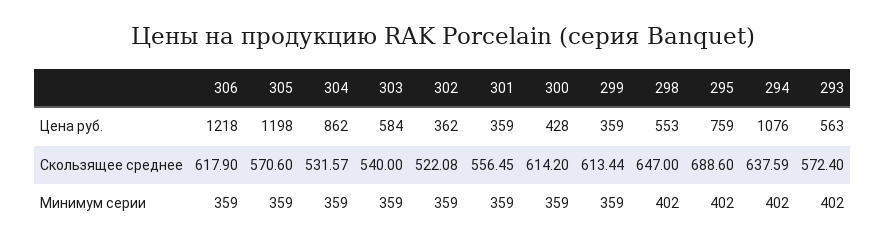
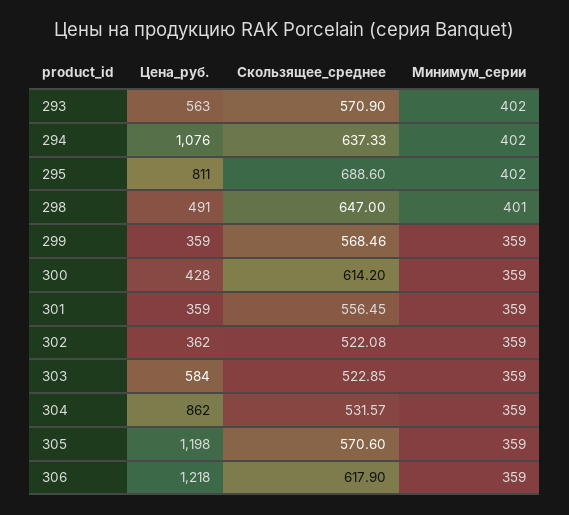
  {
    "306": {
      "Цена руб.": 1218,
      "Скользящее среднее": 617.9,
      "Минимум серии": 359
    },
    "305": {
      "Цена руб.": 1198,
      "Скользящее среднее": 570.6,
      "Минимум серии": 359
    },
    "304": {
      "Цена руб.": 862,
      "Скользящее среднее": 531.57,
      "Минимум серии": 359
    },
    "303": {
      "Цена руб.": 584,
-     "Скользящее среднее": 540,
+     "Скользящее среднее": 522.85,
      "Минимум серии": 359
    },
    "302": {
      "Цена руб.": 362,
      "Скользящее среднее": 522.08,
      "Минимум серии": 359
    },
    "301": {
      "Цена руб.": 359,
      "Скользящее среднее": 556.45,
      "Минимум серии": 359
    },
    "300": {
      "Цена руб.": 428,
      "Скользящее среднее": 614.2,
      "Минимум серии": 359
    },
    "299": {
      "Цена руб.": 359,
-     "Скользящее среднее": 613.44,
+     "Скользящее среднее": 568.46,
      "Минимум серии": 359
    },
    "298": {
-     "Цена руб.": 553,
+     "Цена руб.": 491,
      "Скользящее среднее": 647,
-     "Минимум серии": 402
+     "Минимум серии": 401
    },
    "295": {
-     "Цена руб.": 759,
+     "Цена руб.": 811,
      "Скользящее среднее": 688.6,
      "Минимум серии": 402
    },
    "294": {
      "Цена руб.": 1076,
-     "Скользящее среднее": 637.59,
+     "Скользящее среднее": 637.33,
      "Минимум серии": 402
    },
    "293": {
      "Цена руб.": 563,
-     "Скользящее среднее": 572.4,
+     "Скользящее среднее": 570.9,
      "Минимум серии": 402
    }
  }

